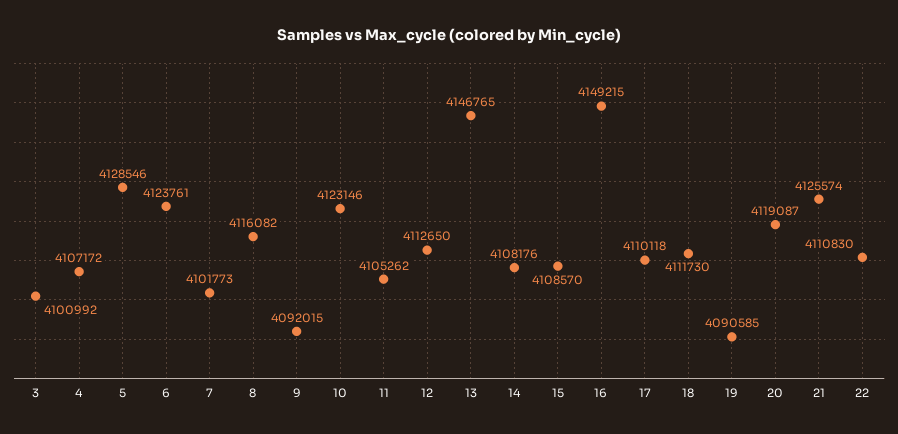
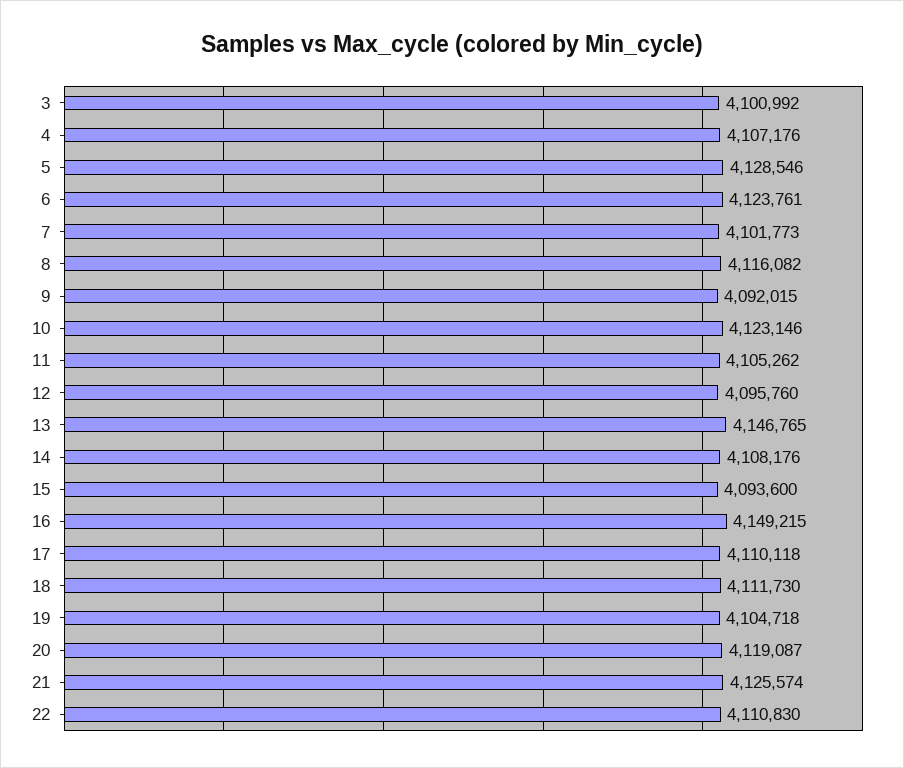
  {
    "3": 4100992,
-   "4": 4107172,
+   "4": 4107176,
    "5": 4128546,
    "6": 4123761,
    "7": 4101773,
    "8": 4116082,
    "9": 4092015,
    "10": 4123146,
    "11": 4105262,
-   "12": 4112650,
+   "12": 4095760,
    "13": 4146765,
    "14": 4108176,
-   "15": 4108570,
+   "15": 4093600,
    "16": 4149215,
    "17": 4110118,
    "18": 4111730,
-   "19": 4090585,
+   "19": 4104718,
    "20": 4119087,
    "21": 4125574,
    "22": 4110830
  }

